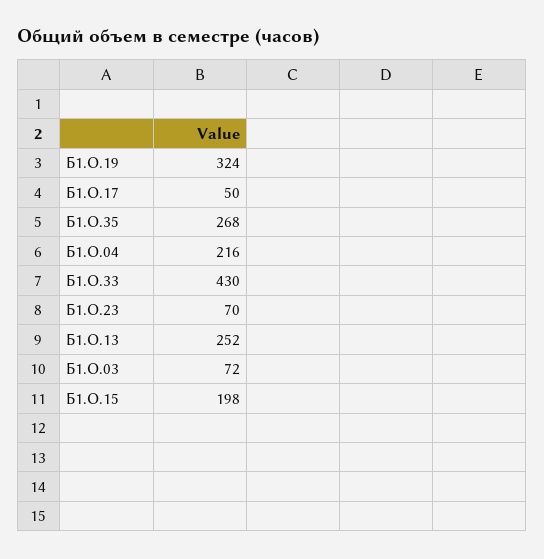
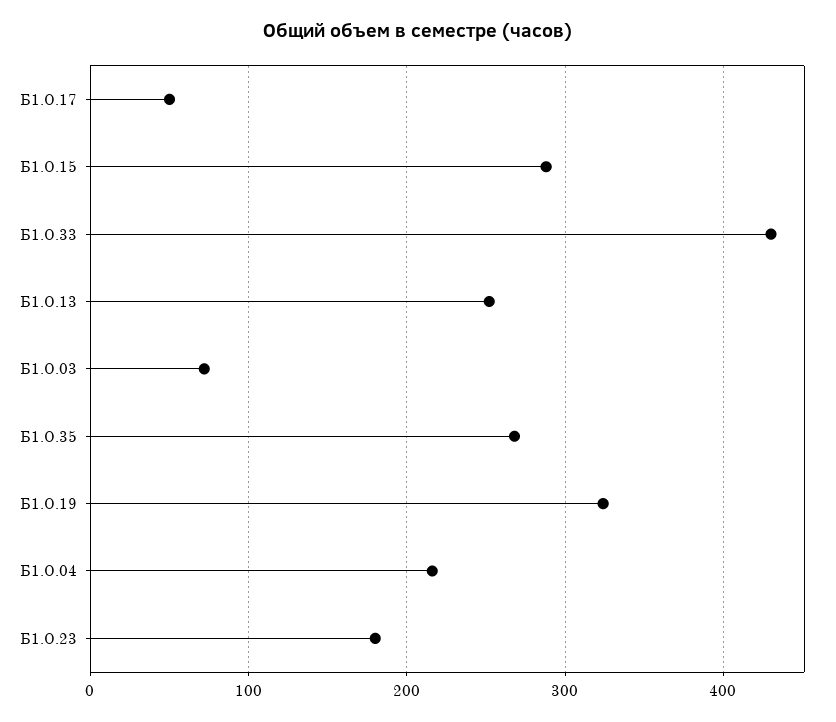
  {
    "Б1.О.19": 324,
    "Б1.О.17": 50,
    "Б1.О.35": 268,
    "Б1.О.04": 216,
    "Б1.О.33": 430,
-   "Б1.О.23": 70,
+   "Б1.О.23": 180,
    "Б1.О.13": 252,
    "Б1.О.03": 72,
-   "Б1.О.15": 198
+   "Б1.О.15": 290
  }

